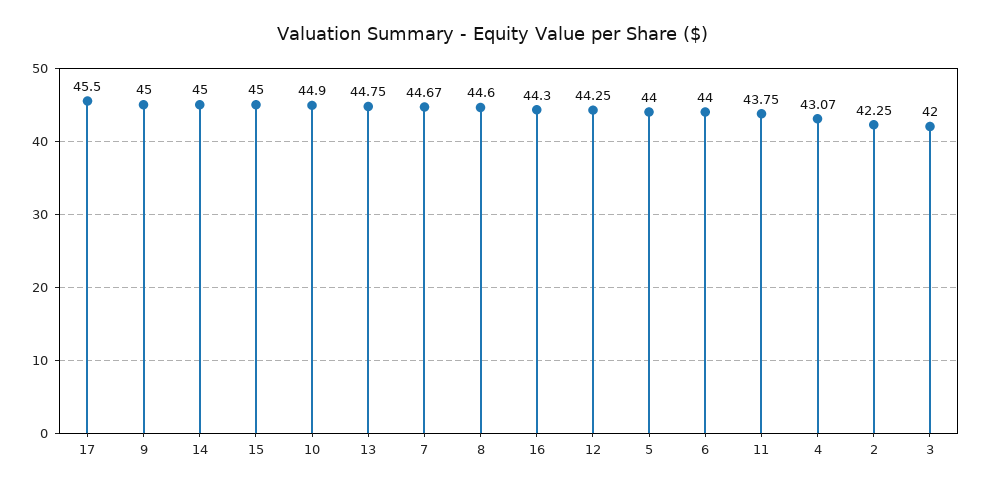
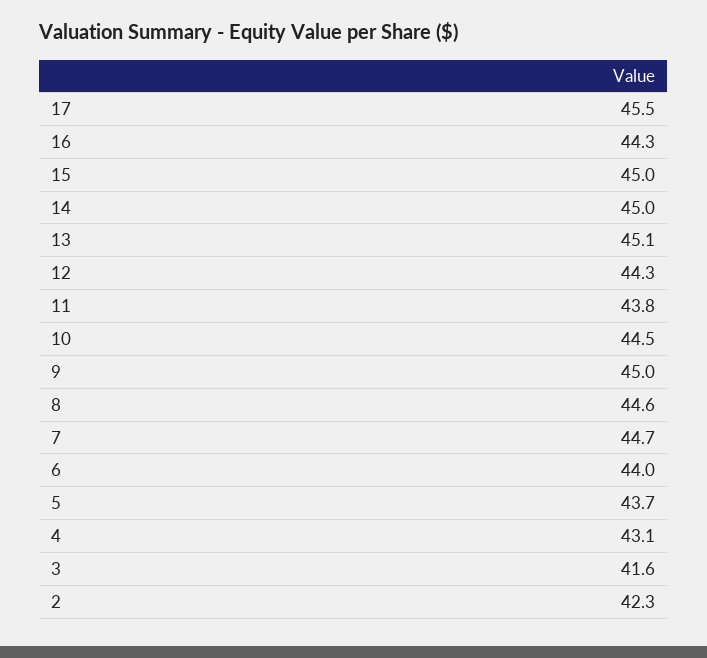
  {
    "17": 45.5,
    "9": 45,
    "14": 45,
    "15": 45,
-   "10": 44.9,
+   "10": 44.5,
-   "13": 44.75,
+   "13": 45.1,
    "7": 44.67,
    "8": 44.6,
    "16": 44.3,
    "12": 44.25,
-   "5": 44,
+   "5": 43.7,
    "6": 44,
    "11": 43.75,
    "4": 43.07,
    "2": 42.25,
-   "3": 42
+   "3": 41.6
  }

